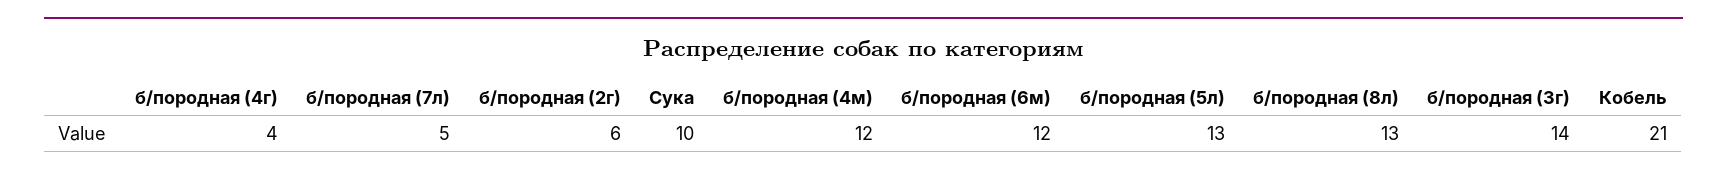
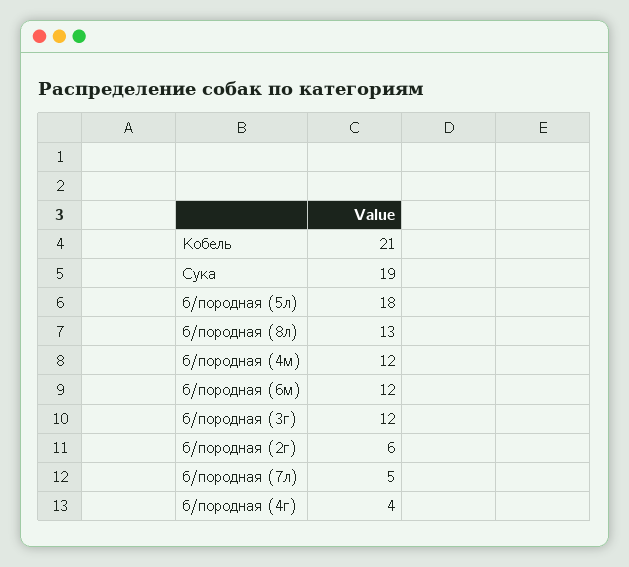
  {
    "б/породная (4г)": 4,
    "б/породная (7л)": 5,
    "б/породная (2г)": 6,
-   "Сука": 10,
+   "Сука": 19,
    "б/породная (4м)": 12,
    "б/породная (6м)": 12,
-   "б/породная (5л)": 13,
+   "б/породная (5л)": 18,
    "б/породная (8л)": 13,
-   "б/породная (3г)": 14,
+   "б/породная (3г)": 12,
    "Кобель": 21
  }

